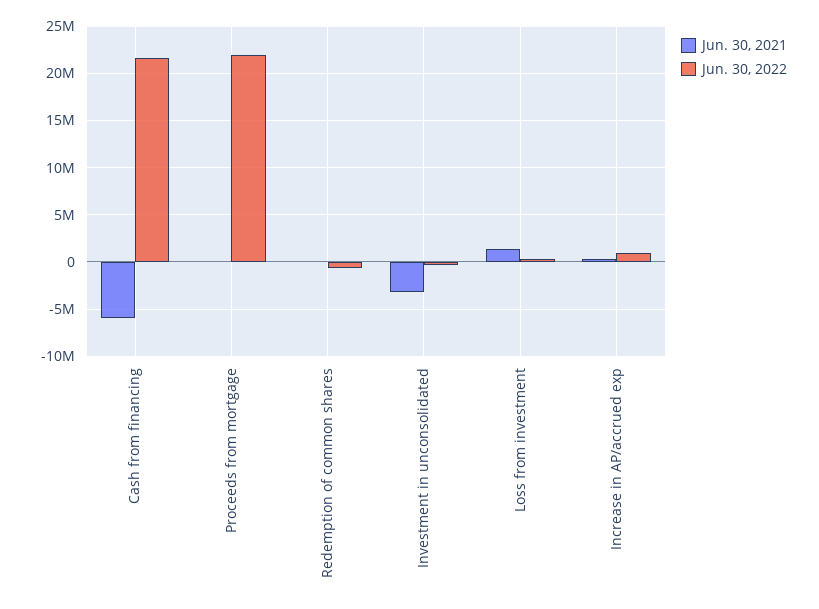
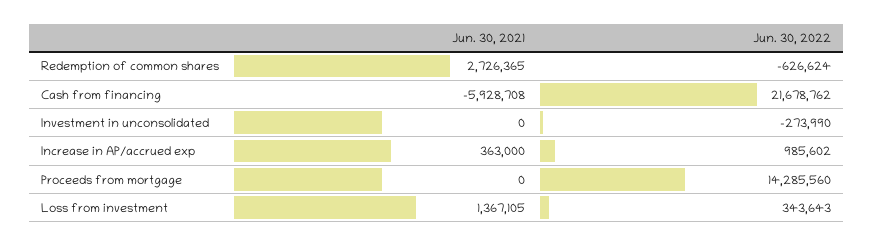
  {
    "Jun. 30, 2021": {
      "Cash from financing": -5928708,
      "Proceeds from mortgage": 0,
-     "Redemption of common shares": 0,
+     "Redemption of common shares": 2726365,
-     "Investment in unconsolidated": -3000000,
+     "Investment in unconsolidated": 0,
      "Loss from investment": 1367105,
      "Increase in AP/accrued exp": 363000
    },
    "Jun. 30, 2022": {
      "Cash from financing": 21678762,
-     "Proceeds from mortgage": 22000000,
+     "Proceeds from mortgage": 14285560,
      "Redemption of common shares": -626624,
      "Investment in unconsolidated": -273990,
      "Loss from investment": 343643,
      "Increase in AP/accrued exp": 985602
    }
  }

